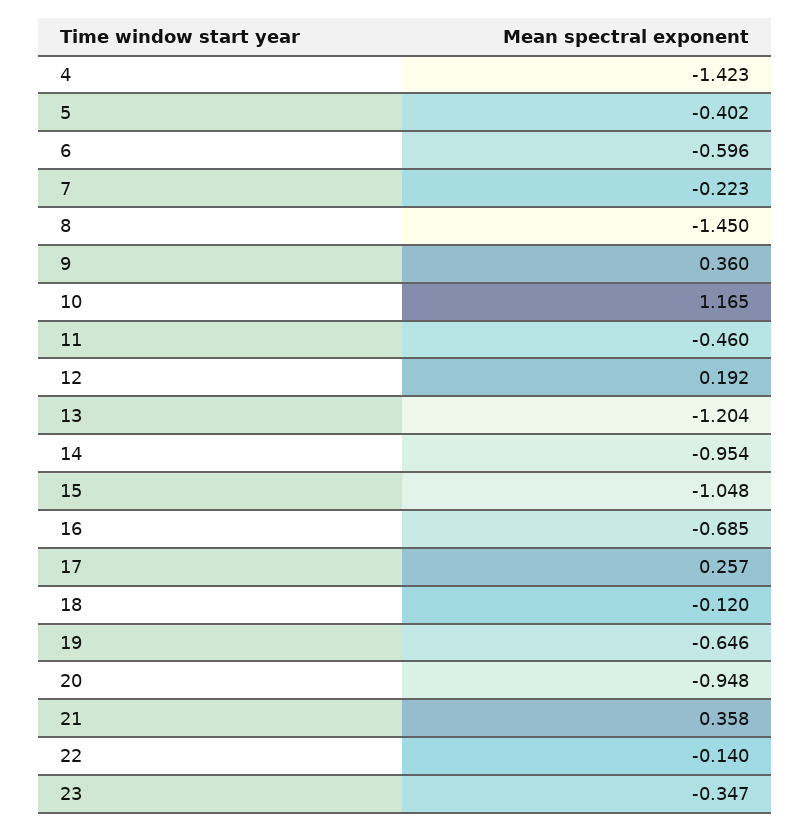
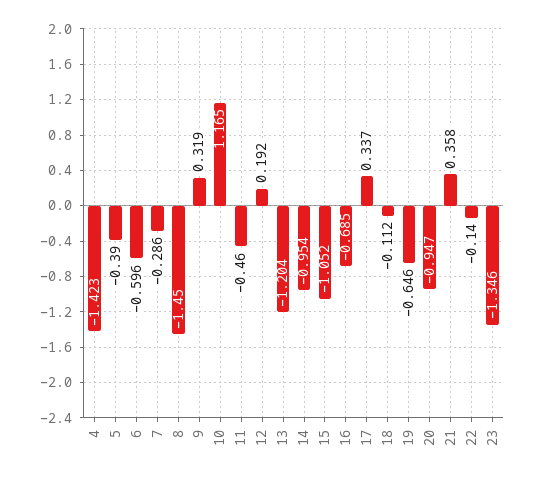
  {
    "4": -1.423,
-   "5": -0.402,
+   "5": -0.39,
    "6": -0.596,
-   "7": -0.223,
+   "7": -0.286,
    "8": -1.45,
-   "9": 0.36,
+   "9": 0.319,
    "10": 1.165,
    "11": -0.46,
    "12": 0.192,
    "13": -1.204,
    "14": -0.954,
-   "15": -1.048,
+   "15": -1.052,
    "16": -0.685,
-   "17": 0.257,
+   "17": 0.337,
-   "18": -0.12,
+   "18": -0.112,
    "19": -0.646,
-   "20": -0.948,
+   "20": -0.947,
    "21": 0.358,
    "22": -0.14,
-   "23": -0.347
+   "23": -1.346
  }

